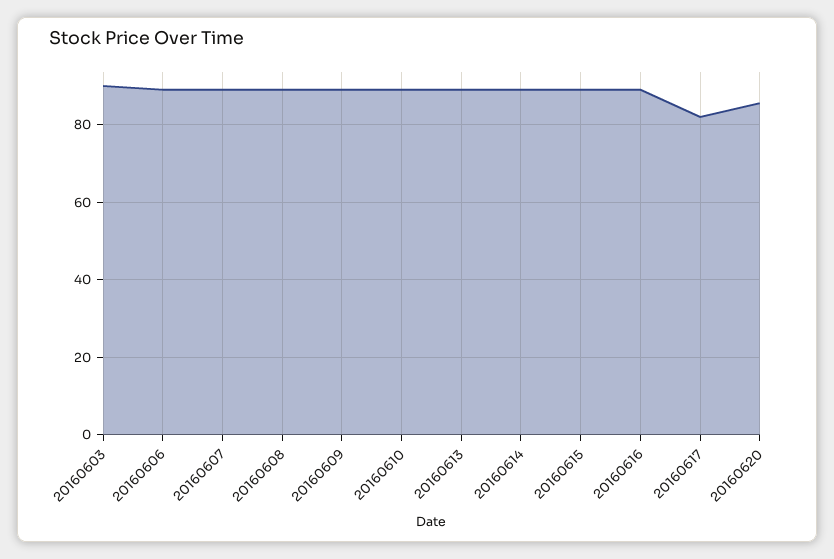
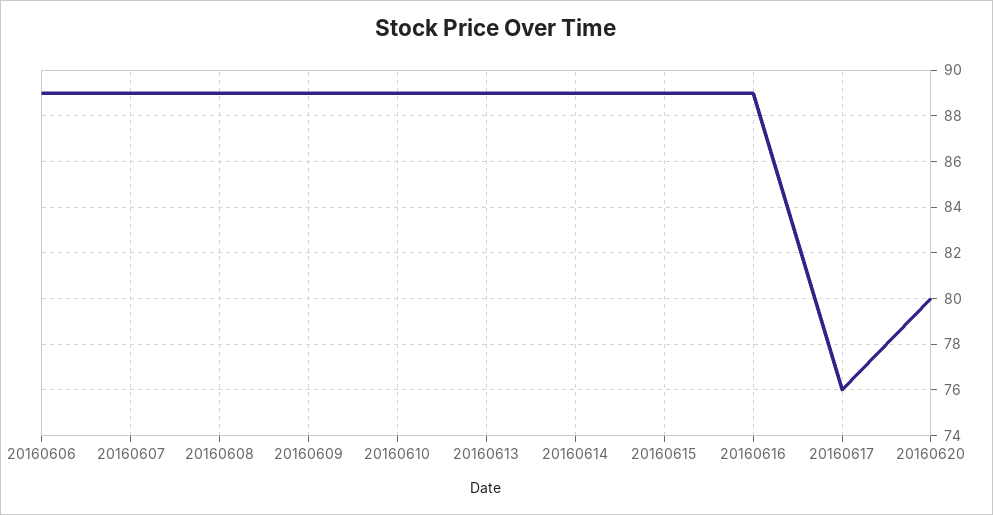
  {
-   "20160603": 90,
    "20160606": 89,
    "20160607": 89,
    "20160608": 89,
    "20160609": 89,
    "20160610": 89,
    "20160613": 89,
    "20160614": 89,
    "20160615": 89,
    "20160616": 89,
-   "20160617": 82,
+   "20160617": 76,
-   "20160620": 86
+   "20160620": 80
  }

